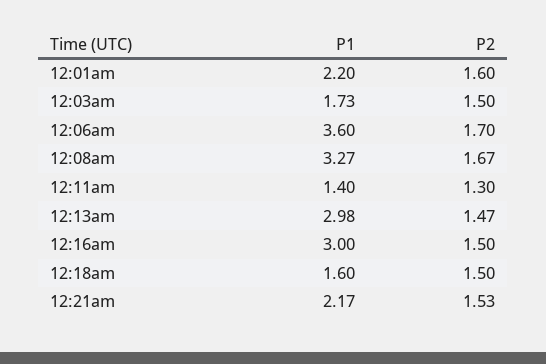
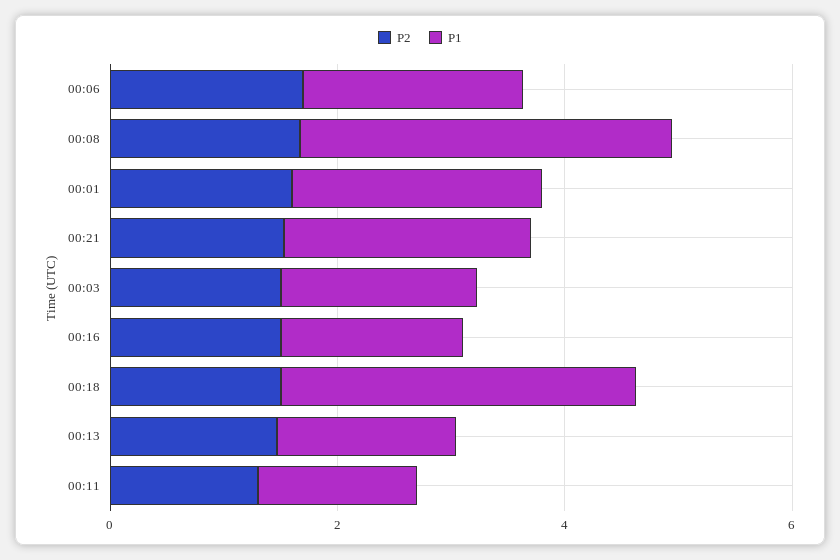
  {
    "P1": {
      "12:01am": 2.2,
      "12:03am": 1.73,
-     "12:06am": 3.6,
+     "12:06am": 2,
      "12:08am": 3.27,
      "12:11am": 1.4,
-     "12:13am": 2.98,
+     "12:13am": 1.5,
-     "12:16am": 3,
+     "12:16am": 1.5,
-     "12:18am": 1.6,
+     "12:18am": 3,
      "12:21am": 2.17
    },
    "P2": {
      "12:01am": 1.6,
      "12:03am": 1.5,
      "12:06am": 1.7,
      "12:08am": 1.67,
      "12:11am": 1.3,
      "12:13am": 1.47,
      "12:16am": 1.5,
      "12:18am": 1.5,
      "12:21am": 1.53
    }
  }

